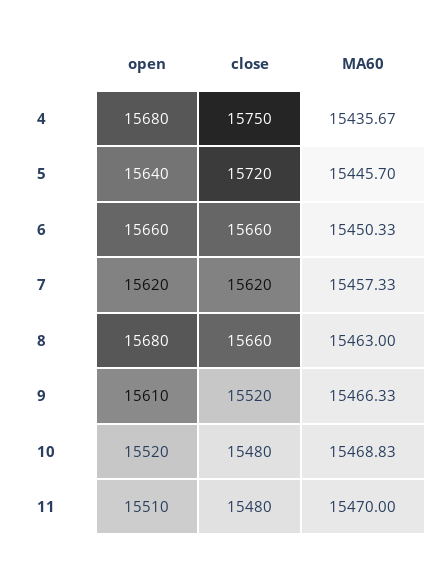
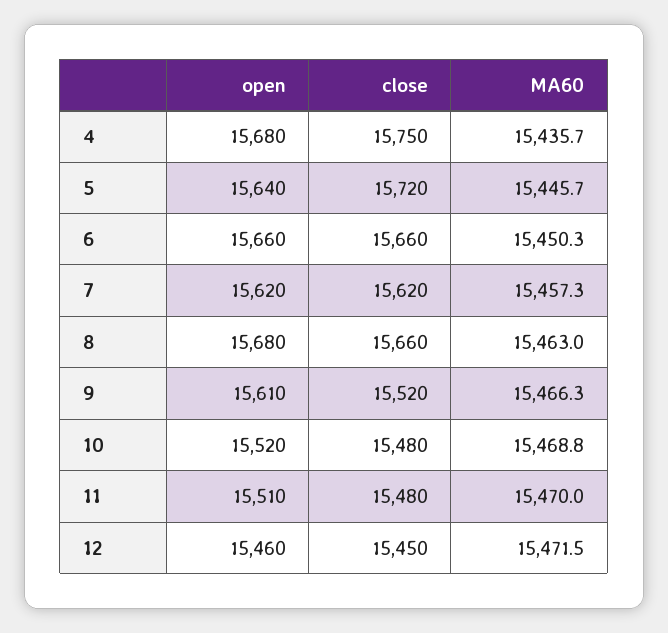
  {
    "open": {
      "4": 15680,
      "5": 15640,
      "6": 15660,
      "7": 15620,
      "8": 15680,
      "9": 15610,
      "10": 15520,
-     "11": 15510
+     "11": 15510,
+     "12": 15460
    },
    "close": {
      "4": 15750,
      "5": 15720,
      "6": 15660,
      "7": 15620,
      "8": 15660,
      "9": 15520,
      "10": 15480,
-     "11": 15480
+     "11": 15480,
+     "12": 15450
    },
    "MA60": {
      "4": 15435.67,
      "5": 15445.7,
      "6": 15450.33,
      "7": 15457.33,
      "8": 15463,
      "9": 15466.33,
      "10": 15468.83,
-     "11": 15470
+     "11": 15470,
+     "12": 15471.5
    }
  }

